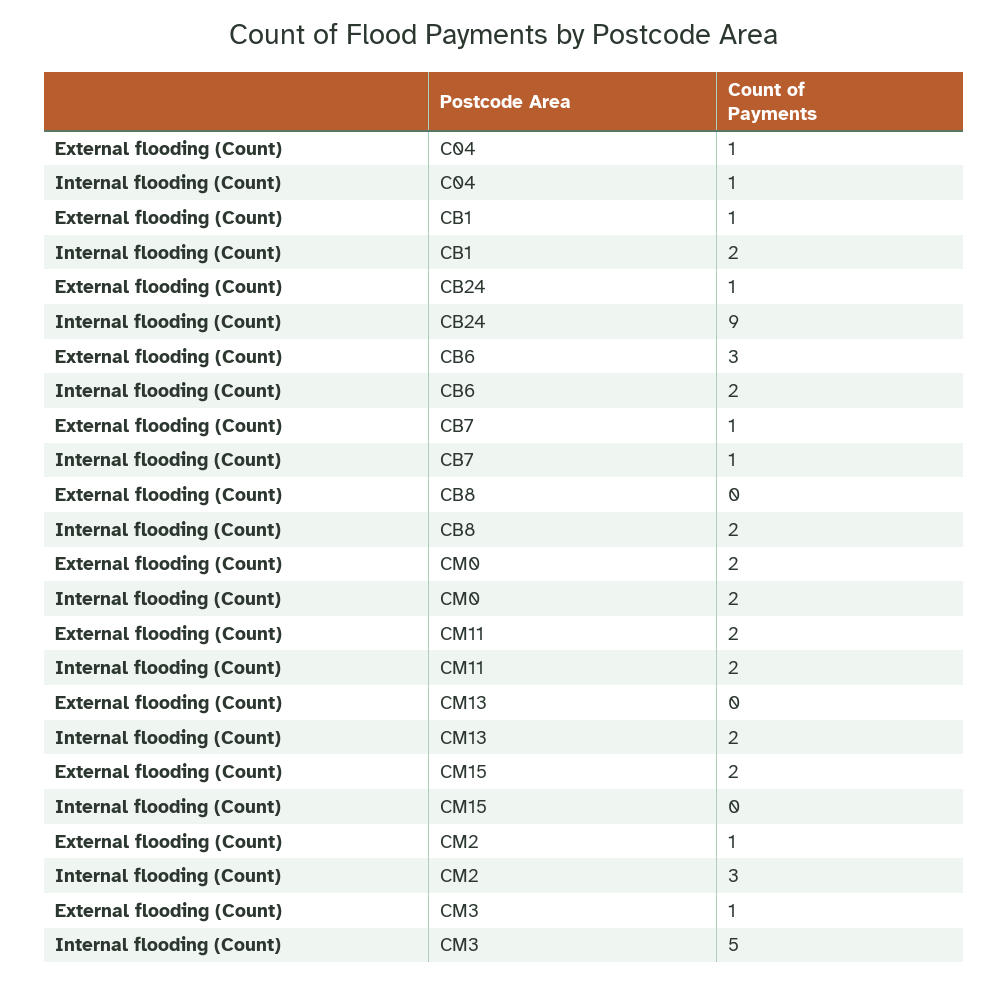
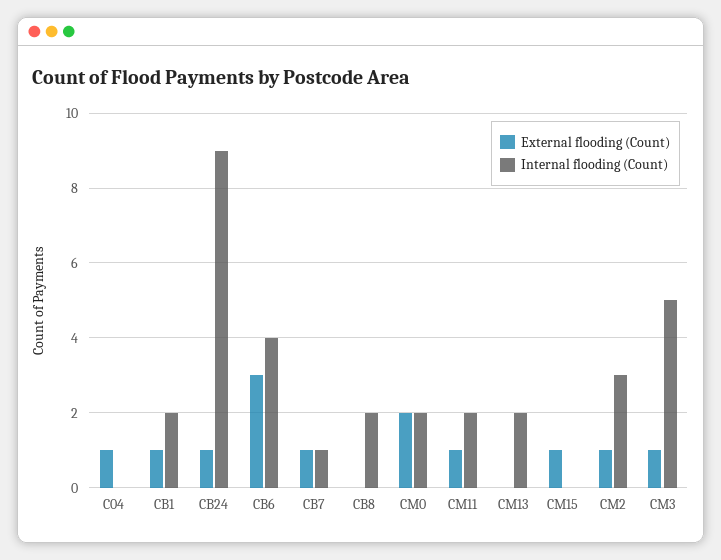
  {
    "External flooding (Count)": {
      "C04": 1,
      "CB1": 1,
      "CB24": 1,
      "CB6": 3,
      "CB7": 1,
      "CB8": 0,
      "CM0": 2,
-     "CM11": 2,
+     "CM11": 1,
      "CM13": 0,
-     "CM15": 2,
+     "CM15": 1,
      "CM2": 1,
      "CM3": 1
    },
    "Internal flooding (Count)": {
-     "C04": 1,
+     "C04": 0,
      "CB1": 2,
      "CB24": 9,
-     "CB6": 2,
+     "CB6": 4,
      "CB7": 1,
      "CB8": 2,
      "CM0": 2,
      "CM11": 2,
      "CM13": 2,
      "CM15": 0,
      "CM2": 3,
      "CM3": 5
    }
  }

